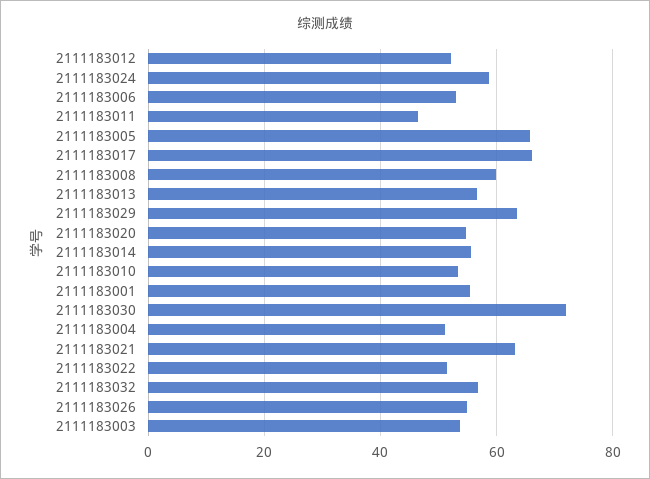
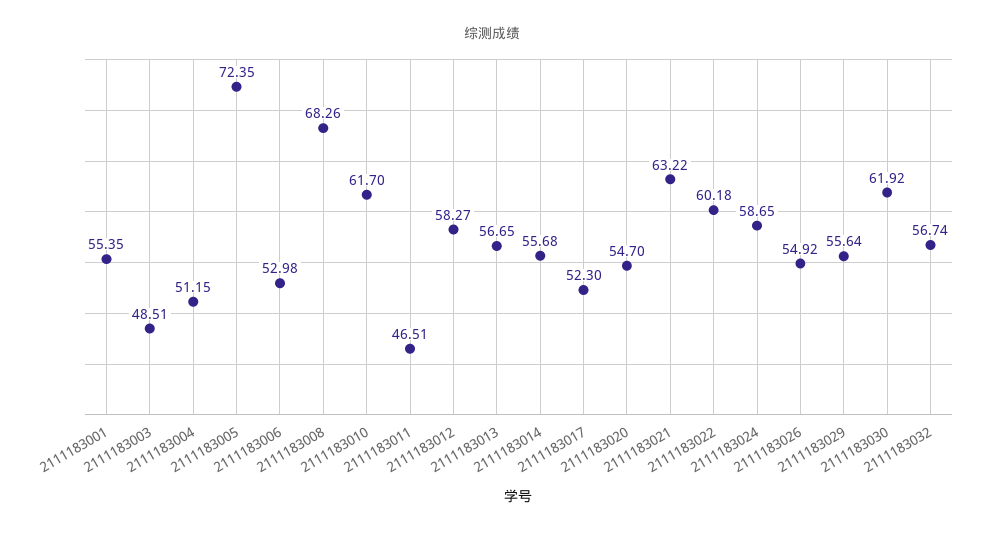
  {
-   "2111183012": 52,
+   "2111183012": 58.27,
    "2111183024": 58.65,
    "2111183006": 52.98,
    "2111183011": 46.51,
-   "2111183005": 66,
+   "2111183005": 72.35,
-   "2111183017": 66,
+   "2111183017": 52.3,
-   "2111183008": 60,
+   "2111183008": 68.26,
    "2111183013": 56.65,
-   "2111183029": 64,
+   "2111183029": 55.64,
    "2111183020": 54.7,
    "2111183014": 55.68,
-   "2111183010": 54,
+   "2111183010": 61.7,
    "2111183001": 55.35,
-   "2111183030": 72,
+   "2111183030": 61.92,
    "2111183004": 51.15,
    "2111183021": 63.22,
-   "2111183022": 52,
+   "2111183022": 60.18,
    "2111183032": 56.74,
    "2111183026": 54.92,
-   "2111183003": 54
+   "2111183003": 48.51
  }

